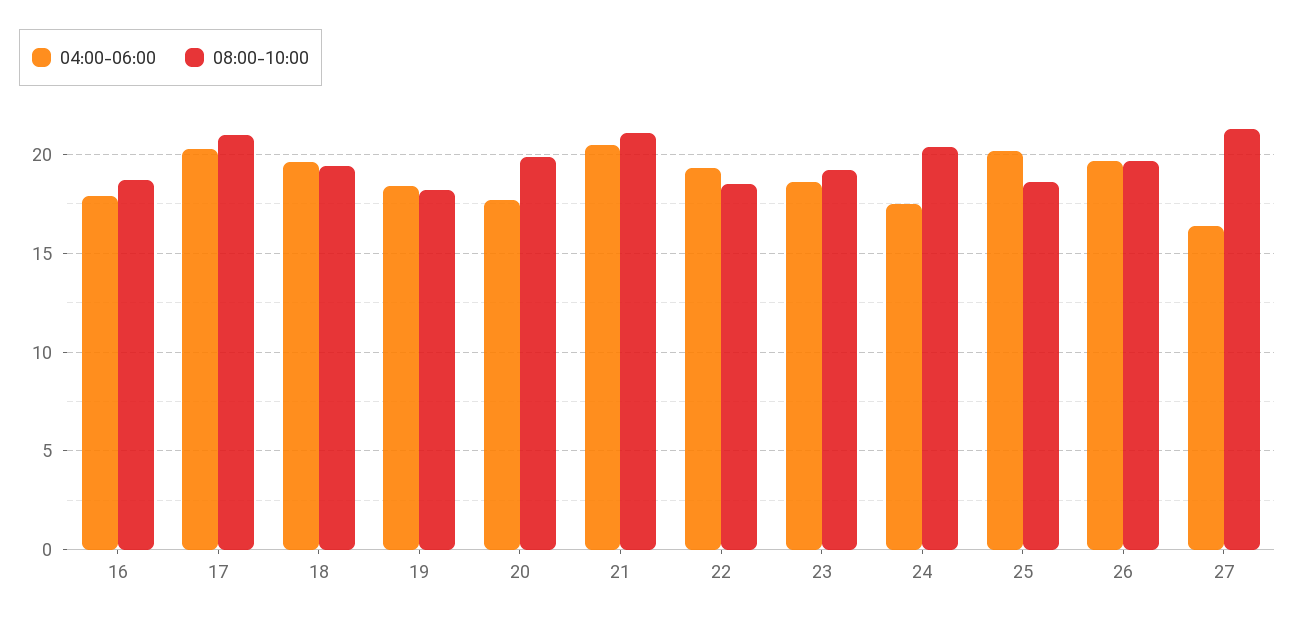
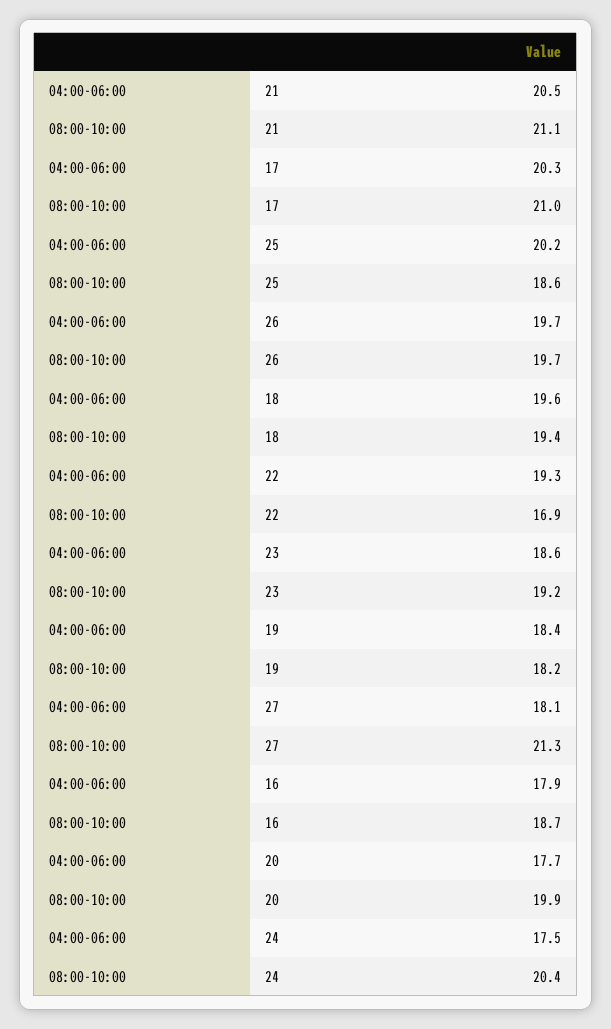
  {
    "04:00-06:00": {
      "16": 17.9,
      "17": 20.3,
      "18": 19.6,
      "19": 18.4,
      "20": 17.7,
      "21": 20.5,
      "22": 19.3,
      "23": 18.6,
      "24": 17.5,
      "25": 20.2,
      "26": 19.7,
-     "27": 16.5
+     "27": 18.1
    },
    "08:00-10:00": {
      "16": 18.7,
      "17": 21,
      "18": 19.4,
      "19": 18.2,
      "20": 19.9,
      "21": 21.1,
-     "22": 18.5,
+     "22": 16.9,
      "23": 19.2,
      "24": 20.4,
      "25": 18.6,
      "26": 19.7,
      "27": 21.3
    }
  }

